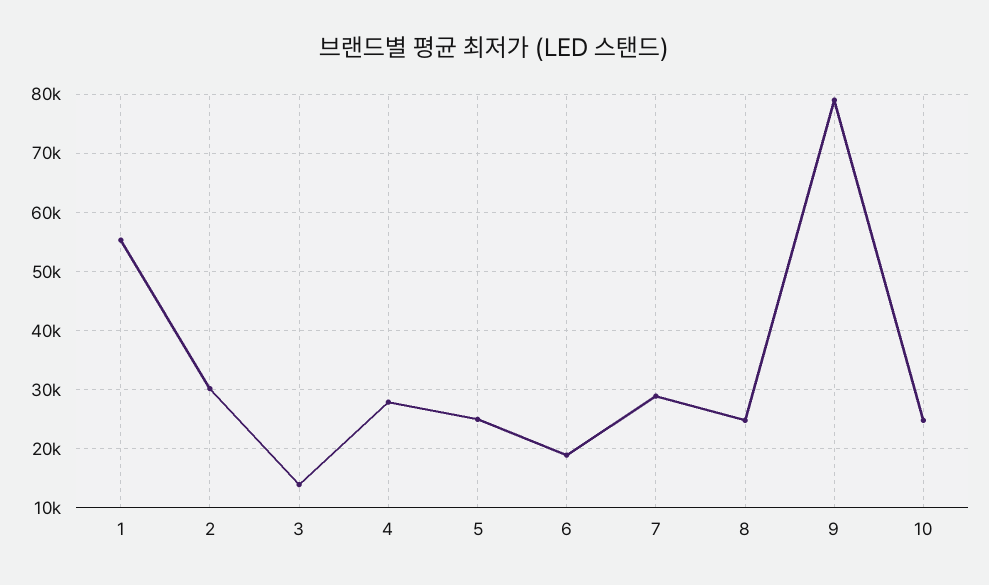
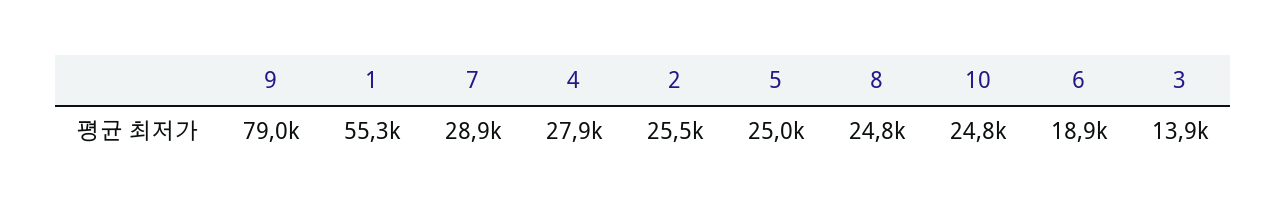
  {
    "1": 55300,
-   "2": 30000,
+   "2": 25500,
    "3": 13900,
    "4": 27900,
    "5": 25000,
    "6": 18900,
    "7": 28900,
    "8": 24800,
    "9": 79000,
    "10": 24800
  }

